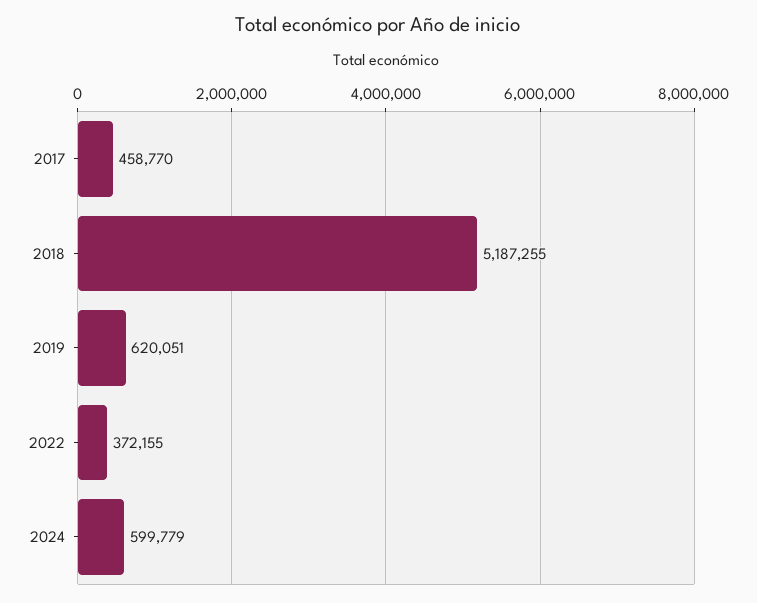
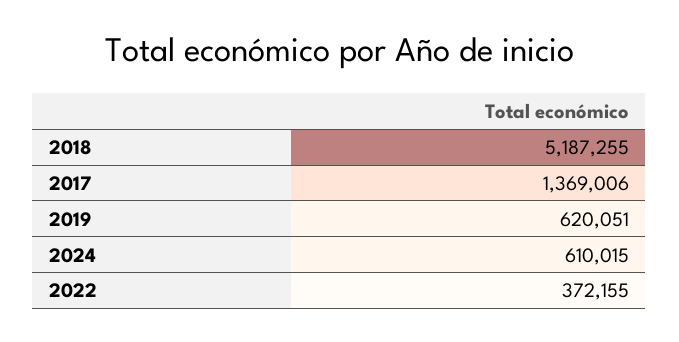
  {
-   "2017": 458770,
+   "2017": 1369006,
    "2018": 5187255,
    "2019": 620051,
    "2022": 372155,
-   "2024": 599779
+   "2024": 610015
  }

